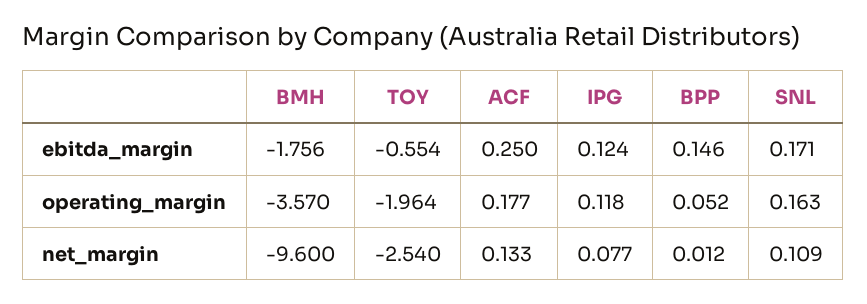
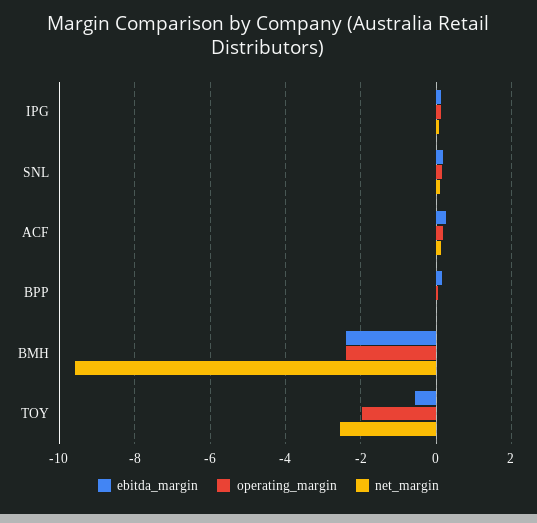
  {
    "ebitda_margin": {
-     "BMH": -1.756,
+     "BMH": -2.4,
      "TOY": -0.554,
      "ACF": 0.25,
      "IPG": 0.124,
      "BPP": 0.146,
      "SNL": 0.171
    },
    "operating_margin": {
-     "BMH": -3.57,
+     "BMH": -2.4,
      "TOY": -1.964,
      "ACF": 0.177,
      "IPG": 0.118,
      "BPP": 0.052,
      "SNL": 0.163
    },
    "net_margin": {
      "BMH": -9.6,
      "TOY": -2.54,
      "ACF": 0.133,
      "IPG": 0.077,
      "BPP": 0.012,
      "SNL": 0.109
    }
  }

